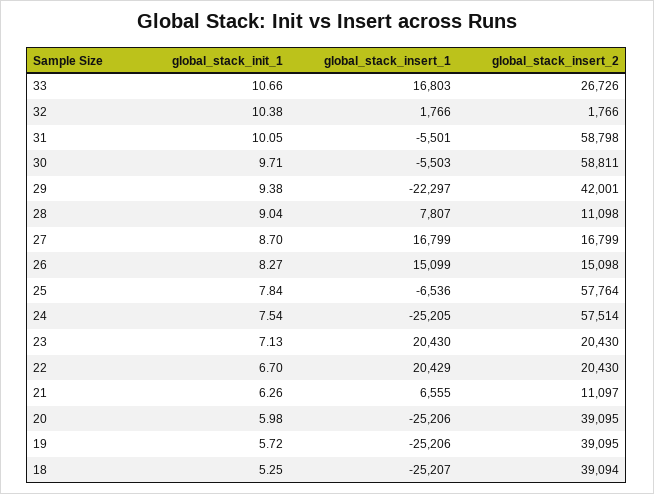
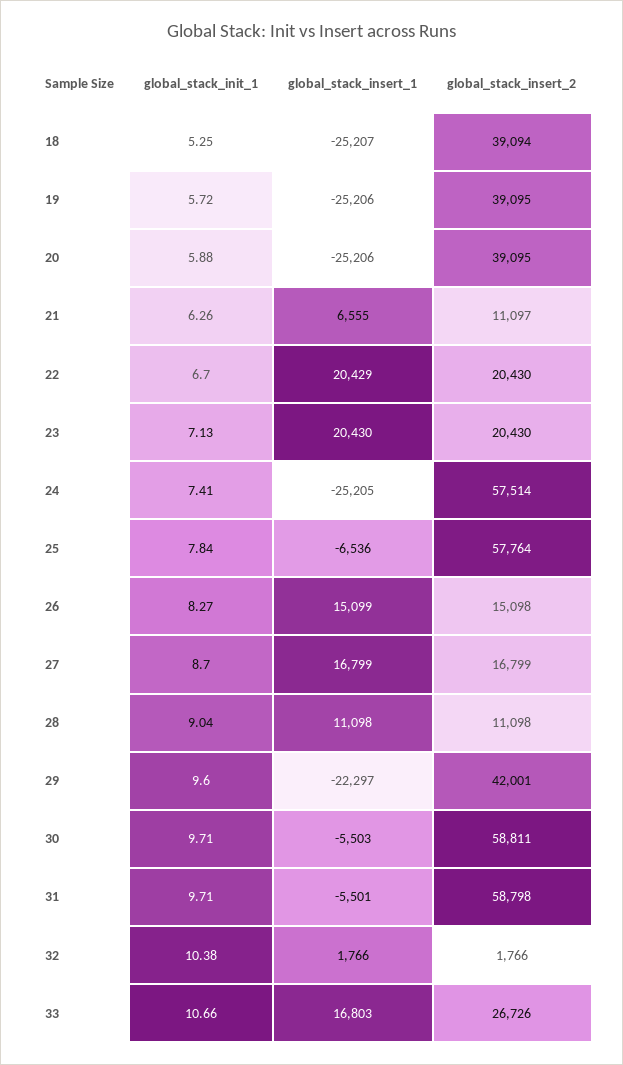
  {
    "global_stack_init_1": {
      "33": 10.66,
      "32": 10.38,
-     "31": 10.05,
+     "31": 9.71,
      "30": 9.71,
-     "29": 9.38,
+     "29": 9.6,
      "28": 9.04,
      "27": 8.7,
      "26": 8.27,
      "25": 7.84,
-     "24": 7.54,
+     "24": 7.41,
      "23": 7.13,
      "22": 6.7,
      "21": 6.26,
-     "20": 5.98,
+     "20": 5.88,
      "19": 5.72,
      "18": 5.25
    },
    "global_stack_insert_1": {
      "33": 16803,
      "32": 1766,
      "31": -5501,
      "30": -5503,
      "29": -22297,
-     "28": 7807,
+     "28": 11098,
      "27": 16799,
      "26": 15099,
      "25": -6536,
      "24": -25205,
      "23": 20430,
      "22": 20429,
      "21": 6555,
      "20": -25206,
      "19": -25206,
      "18": -25207
    },
    "global_stack_insert_2": {
      "33": 26726,
      "32": 1766,
      "31": 58798,
      "30": 58811,
      "29": 42001,
      "28": 11098,
      "27": 16799,
      "26": 15098,
      "25": 57764,
      "24": 57514,
      "23": 20430,
      "22": 20430,
      "21": 11097,
      "20": 39095,
      "19": 39095,
      "18": 39094
    }
  }

